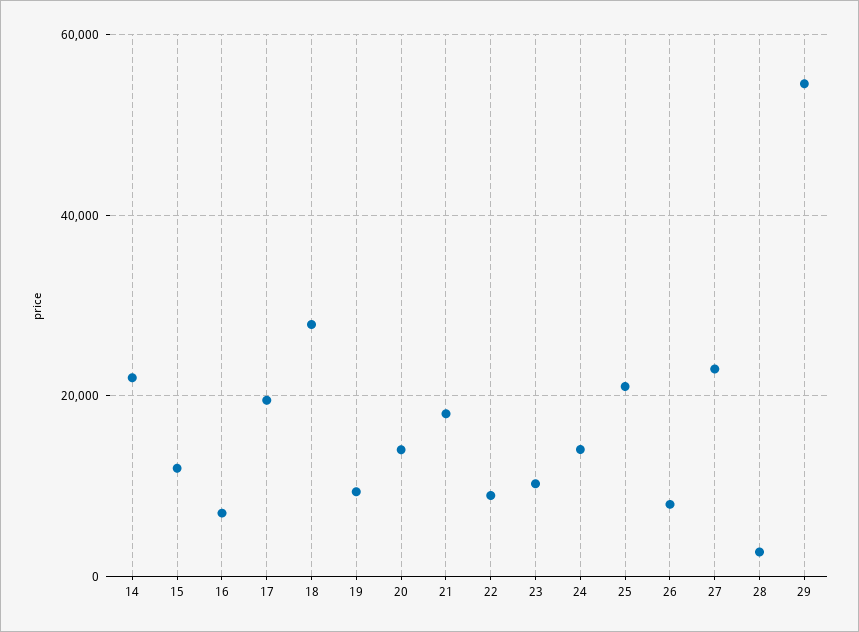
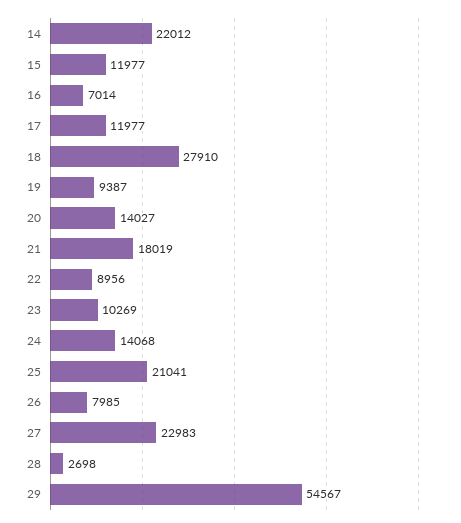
  {
    "14": 22012,
    "15": 11977,
    "16": 7014,
-   "17": 20000,
+   "17": 11977,
    "18": 27910,
    "19": 9387,
    "20": 14027,
    "21": 18019,
    "22": 8956,
    "23": 10269,
    "24": 14068,
    "25": 21041,
    "26": 7985,
    "27": 22983,
    "28": 2698,
    "29": 54567
  }

